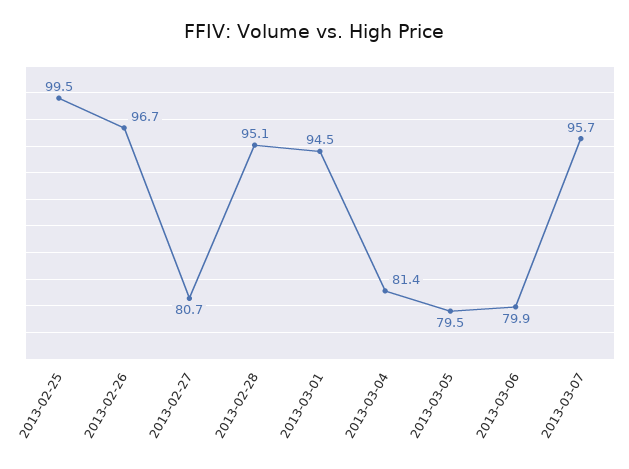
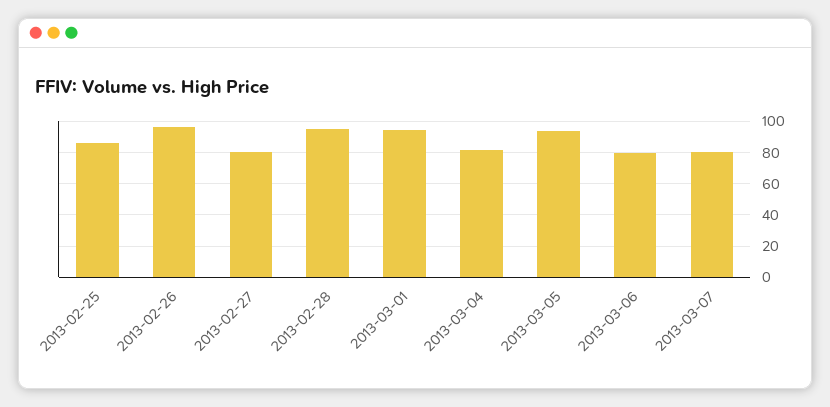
  {
-   "2013-02-25": 99.5,
+   "2013-02-25": 85,
    "2013-02-26": 96.7,
    "2013-02-27": 80.7,
    "2013-02-28": 95.1,
    "2013-03-01": 94.5,
    "2013-03-04": 81.4,
-   "2013-03-05": 79.5,
+   "2013-03-05": 95,
    "2013-03-06": 79.9,
-   "2013-03-07": 95.7
+   "2013-03-07": 80
  }

